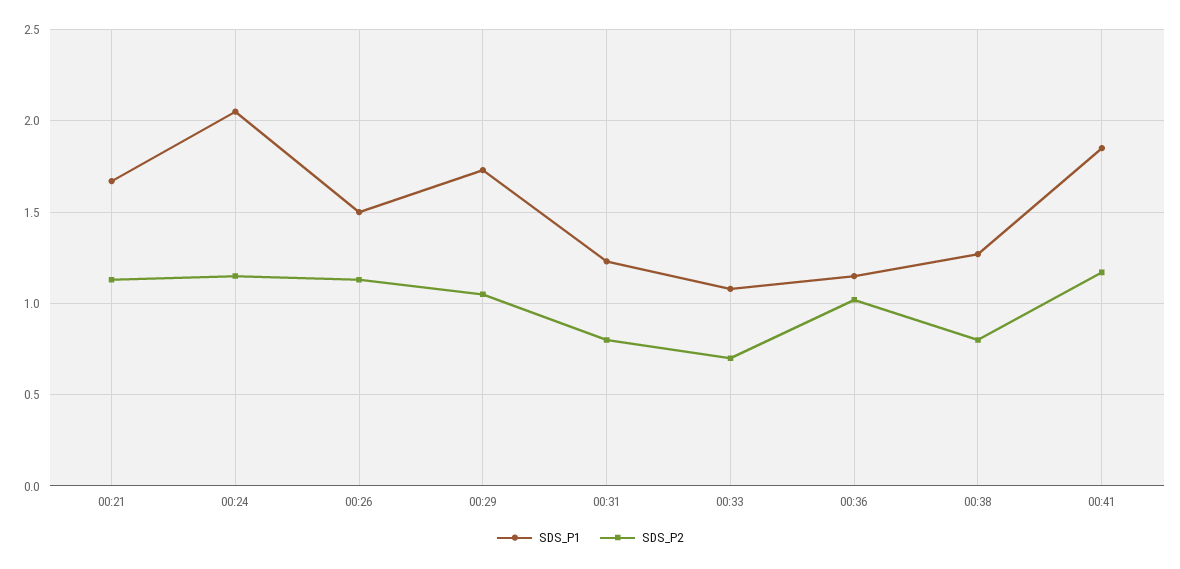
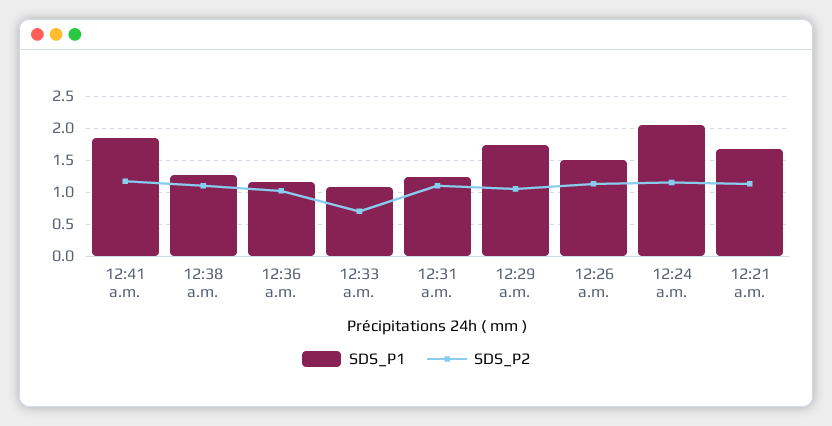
  {
    "SDS_P1": {
      "00:21": 1.65,
      "00:24": 2.05,
      "00:26": 1.5,
      "00:29": 1.75,
      "00:31": 1.25,
      "00:33": 1.1,
      "00:36": 1.15,
      "00:38": 1.25,
      "00:41": 1.85
    },
    "SDS_P2": {
      "00:21": 1.15,
      "00:24": 1.15,
      "00:26": 1.15,
      "00:29": 1.05,
-     "00:31": 0.8,
+     "00:31": 1.1,
      "00:33": 0.7,
      "00:36": 1,
-     "00:38": 0.8,
+     "00:38": 1.1,
      "00:41": 1.15
    }
  }

